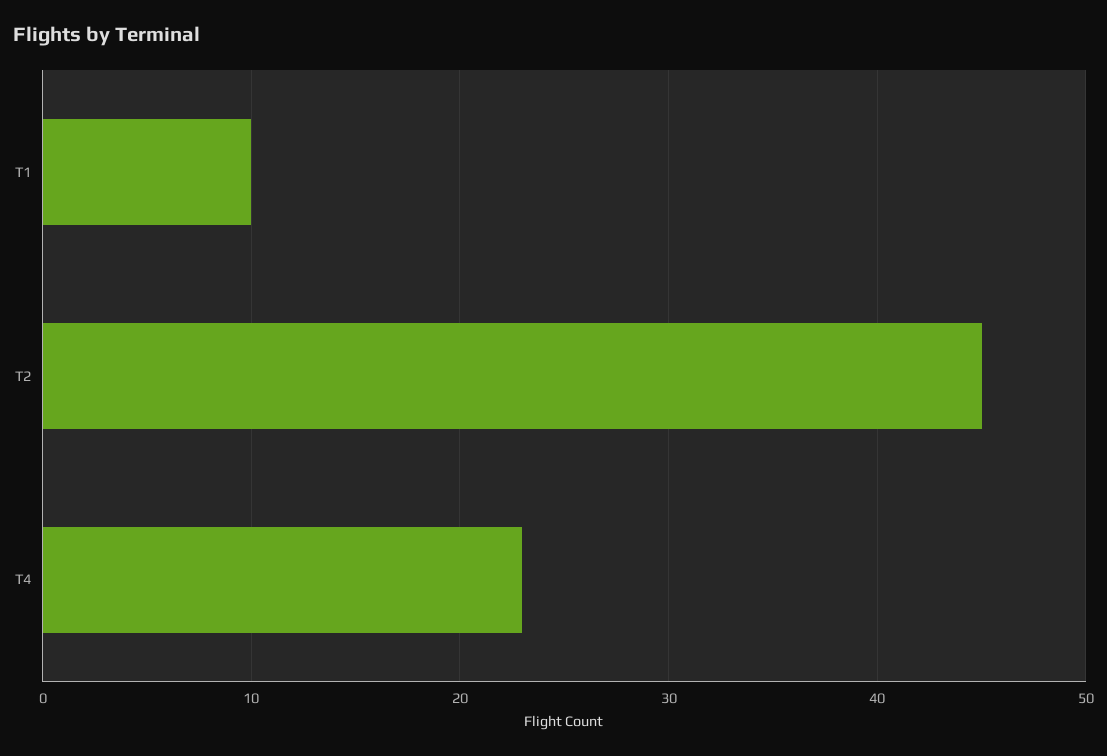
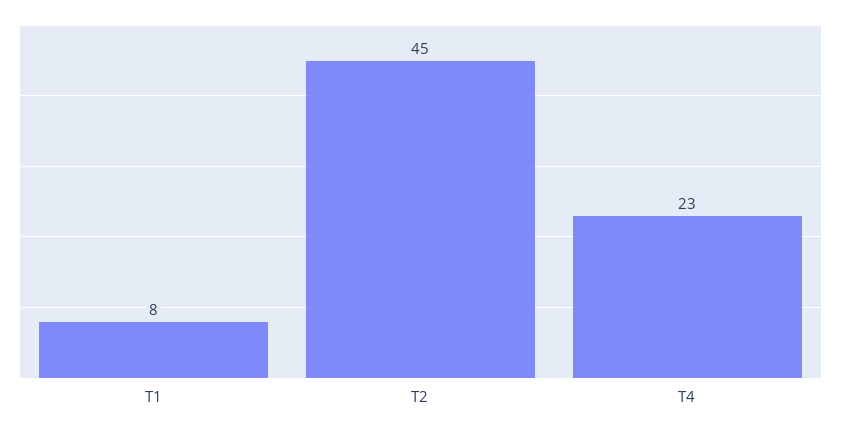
  {
-   "T1": 10,
+   "T1": 8,
    "T2": 45,
    "T4": 23
  }

